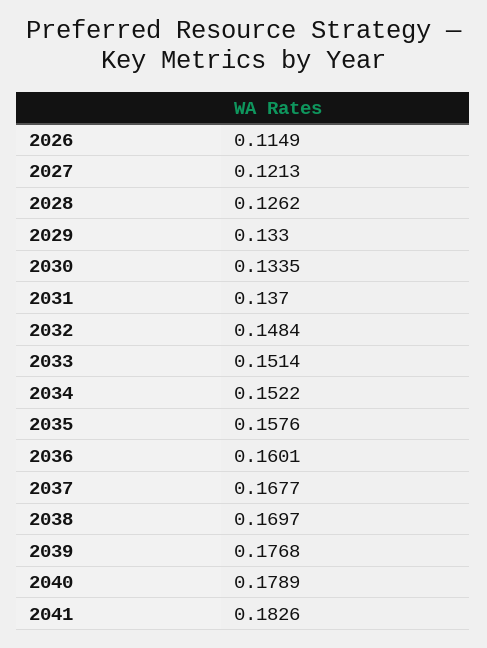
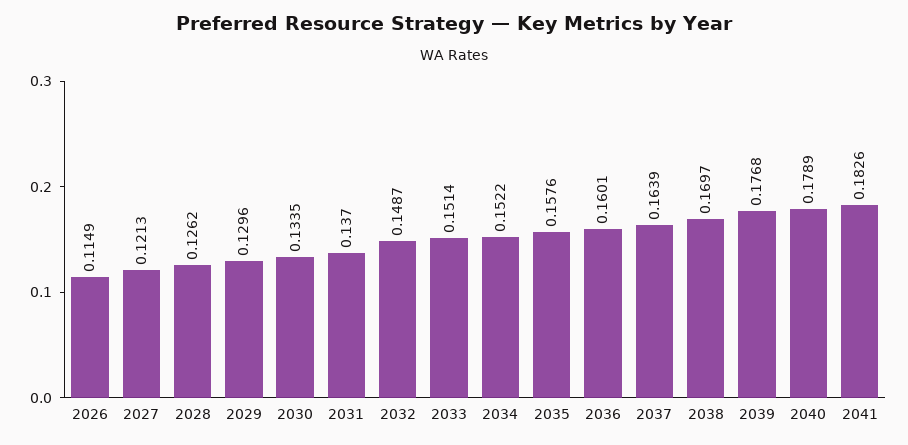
  {
    "2026": 0.1149,
    "2027": 0.1213,
    "2028": 0.1262,
-   "2029": 0.133,
+   "2029": 0.1296,
    "2030": 0.1335,
    "2031": 0.137,
-   "2032": 0.1484,
+   "2032": 0.1487,
    "2033": 0.1514,
    "2034": 0.1522,
    "2035": 0.1576,
    "2036": 0.1601,
-   "2037": 0.1677,
+   "2037": 0.1639,
    "2038": 0.1697,
    "2039": 0.1768,
    "2040": 0.1789,
    "2041": 0.1826
  }

